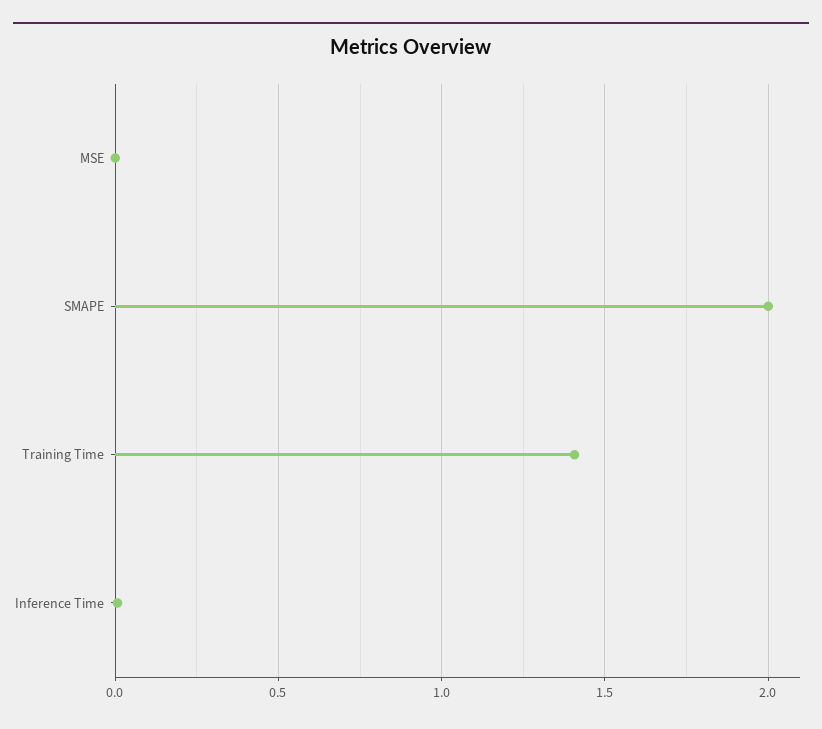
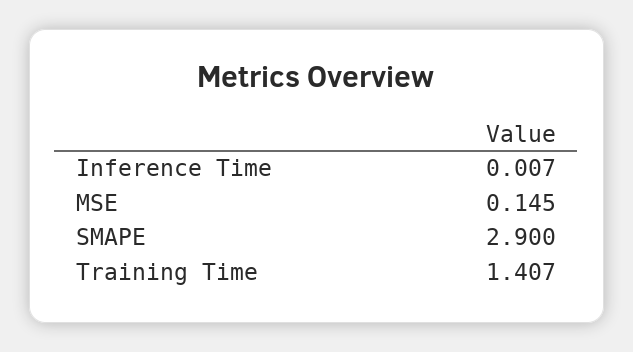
  {
-   "MSE": 0,
+   "MSE": 0.145,
-   "SMAPE": 2,
+   "SMAPE": 2.9,
    "Training Time": 1.407,
    "Inference Time": 0.007
  }

